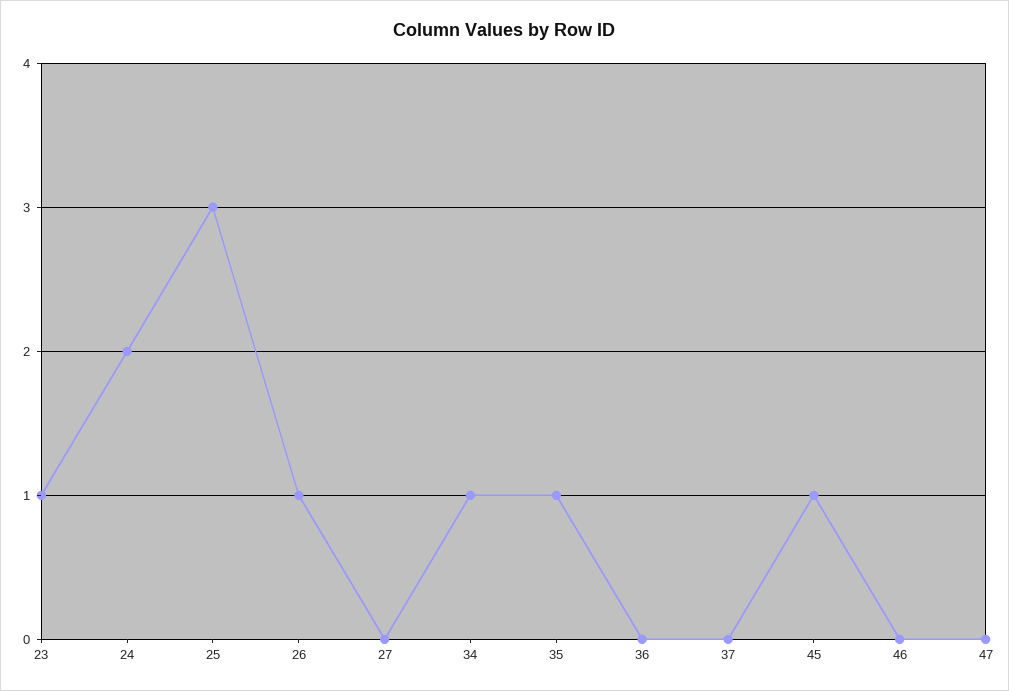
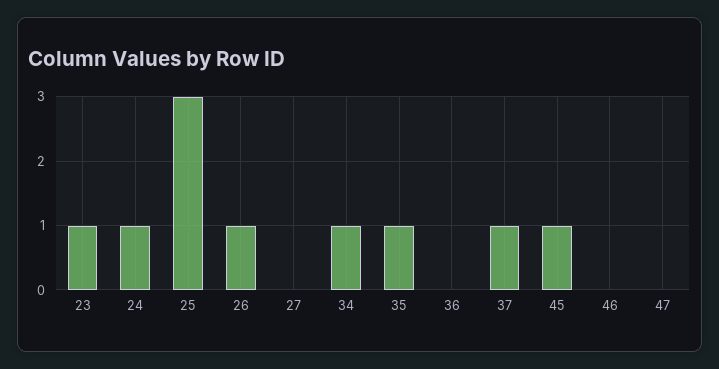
  {
    "23": 1,
-   "24": 2,
+   "24": 1,
    "25": 3,
    "26": 1,
    "27": 0,
    "34": 1,
    "35": 1,
    "36": 0,
-   "37": 0,
+   "37": 1,
    "45": 1,
    "46": 0,
    "47": 0
  }

